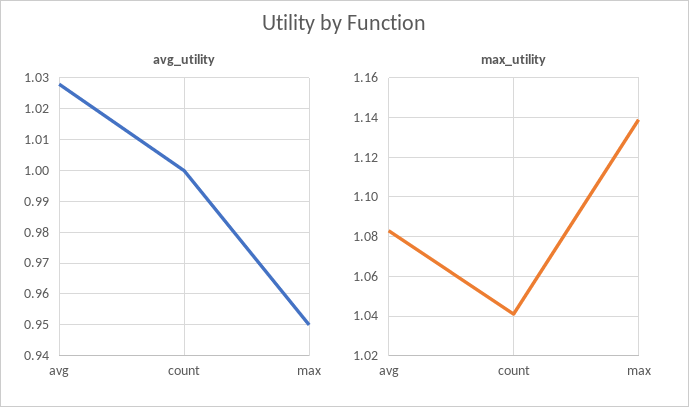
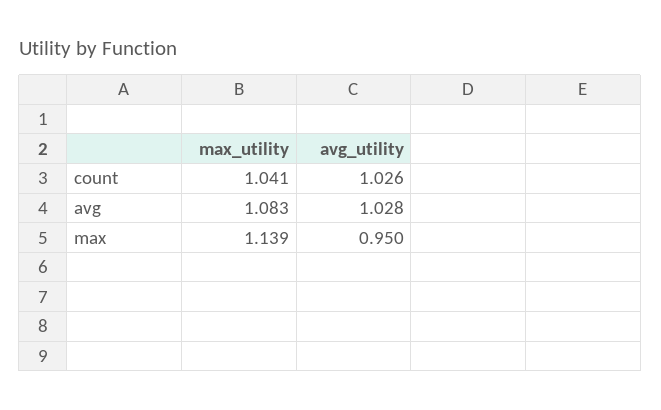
  {
    "avg_utility": {
      "avg": 1.028,
-     "count": 1,
+     "count": 1.026,
      "max": 0.95
    },
    "max_utility": {
      "avg": 1.083,
      "count": 1.041,
      "max": 1.139
    }
  }

